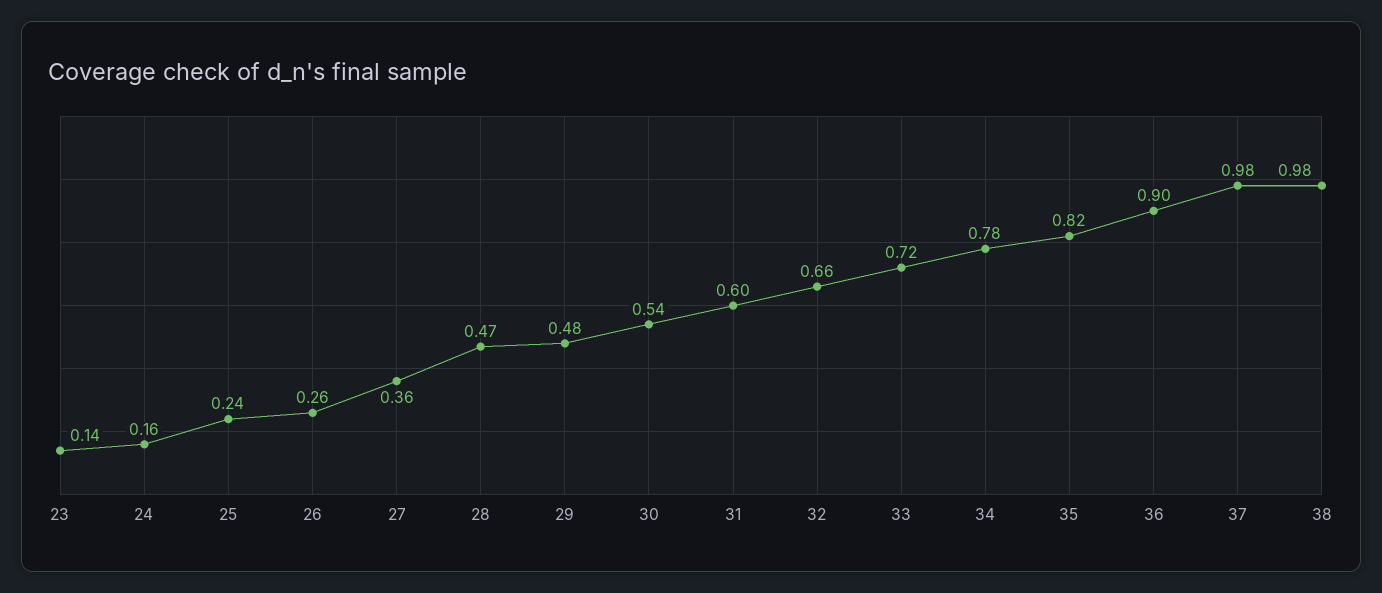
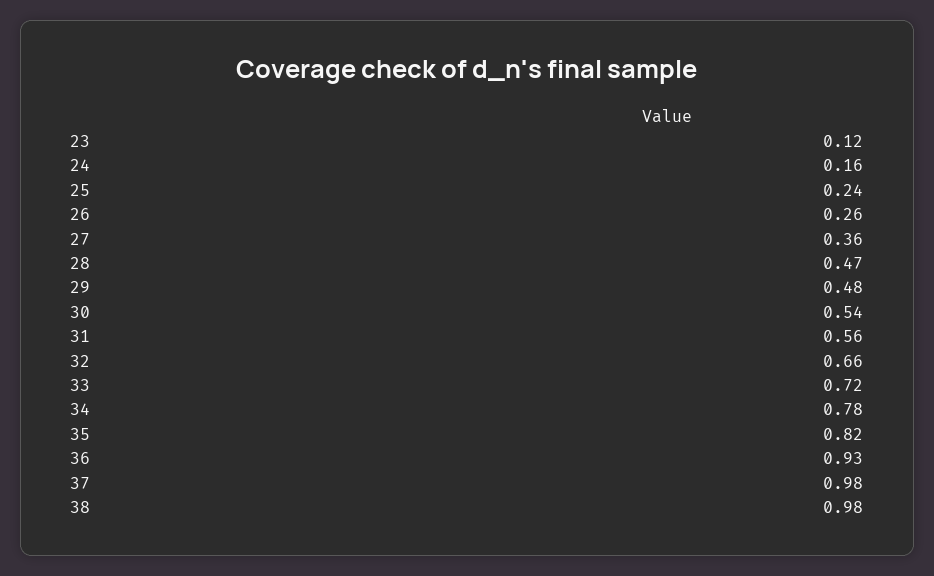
  {
-   "23": 0.14,
+   "23": 0.12,
    "24": 0.16,
    "25": 0.24,
    "26": 0.26,
    "27": 0.36,
    "28": 0.47,
    "29": 0.48,
    "30": 0.54,
-   "31": 0.6,
+   "31": 0.56,
    "32": 0.66,
    "33": 0.72,
    "34": 0.78,
    "35": 0.82,
-   "36": 0.9,
+   "36": 0.93,
    "37": 0.98,
    "38": 0.98
  }

